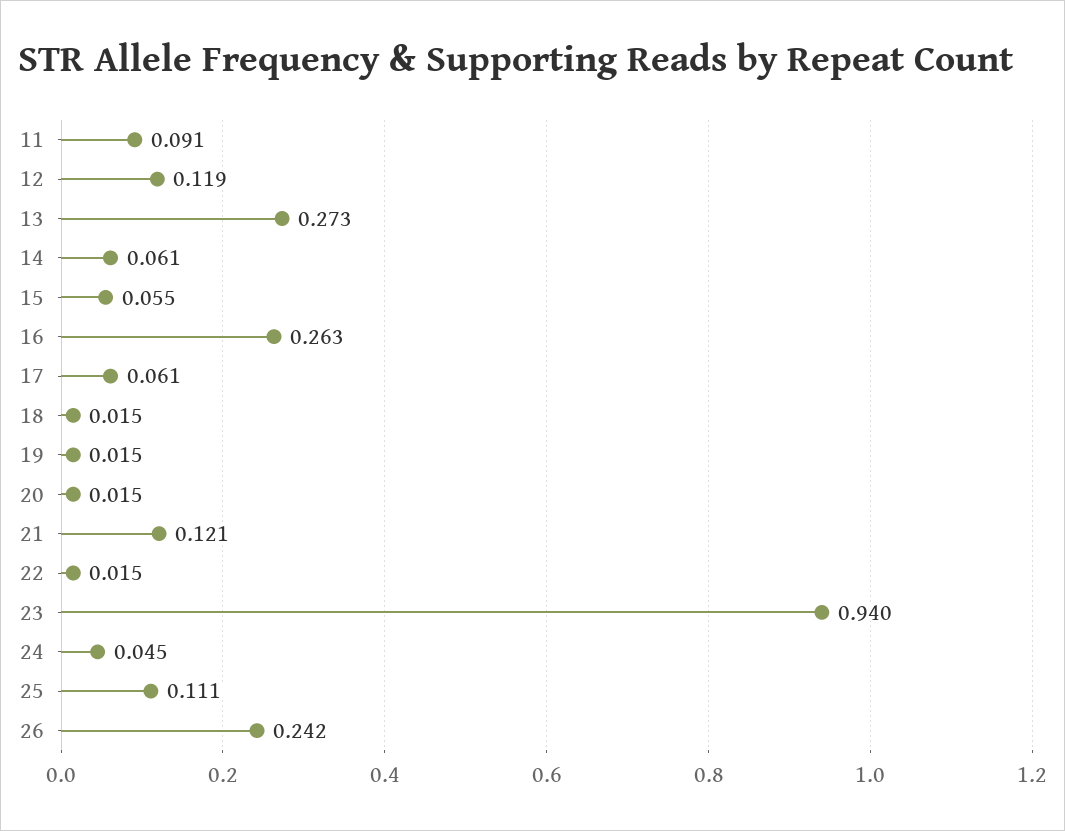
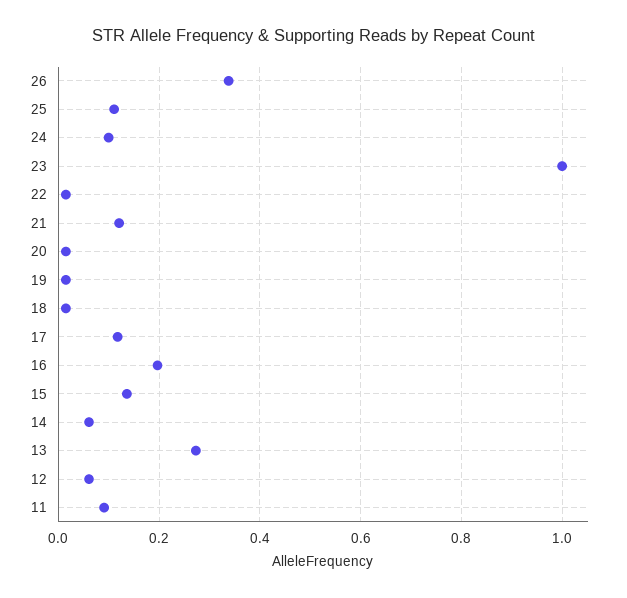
  {
    "11": 0.091,
-   "12": 0.119,
+   "12": 0.06,
    "13": 0.273,
    "14": 0.061,
-   "15": 0.055,
+   "15": 0.14,
-   "16": 0.263,
+   "16": 0.2,
-   "17": 0.061,
+   "17": 0.12,
    "18": 0.015,
    "19": 0.015,
    "20": 0.015,
    "21": 0.121,
    "22": 0.015,
-   "23": 0.94,
+   "23": 1,
-   "24": 0.045,
+   "24": 0.1,
    "25": 0.111,
-   "26": 0.242
+   "26": 0.34
  }

